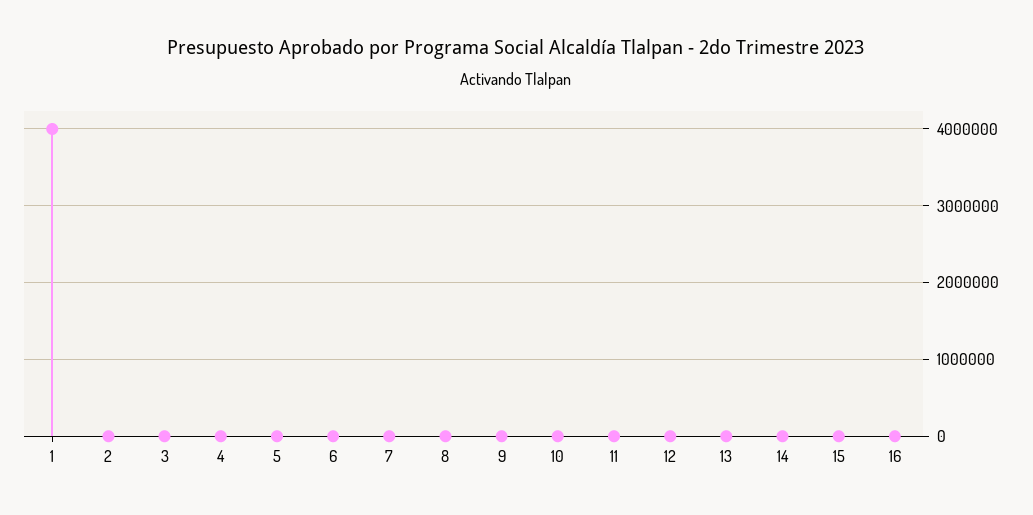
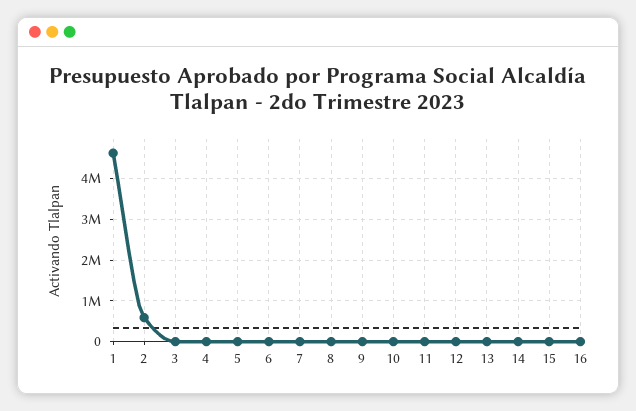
  {
-   "1": 4000000,
+   "1": 4600000,
-   "2": 0,
+   "2": 600000,
    "3": 0,
    "4": 0,
    "5": 0,
    "6": 0,
    "7": 0,
    "8": 0,
    "9": 0,
    "10": 0,
    "11": 0,
    "12": 0,
    "13": 0,
    "14": 0,
    "15": 0,
    "16": 0
  }

